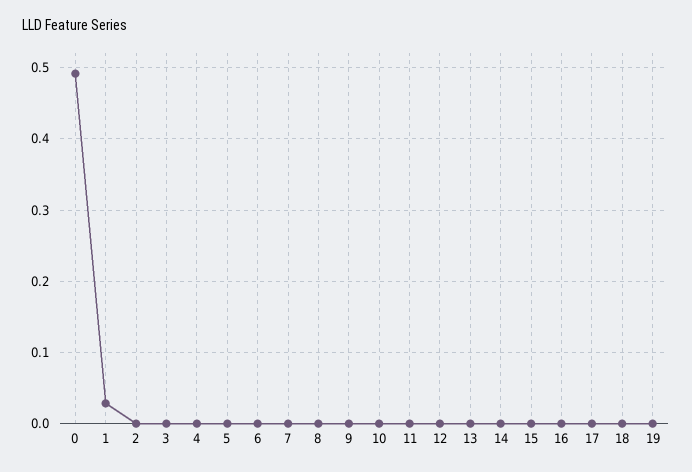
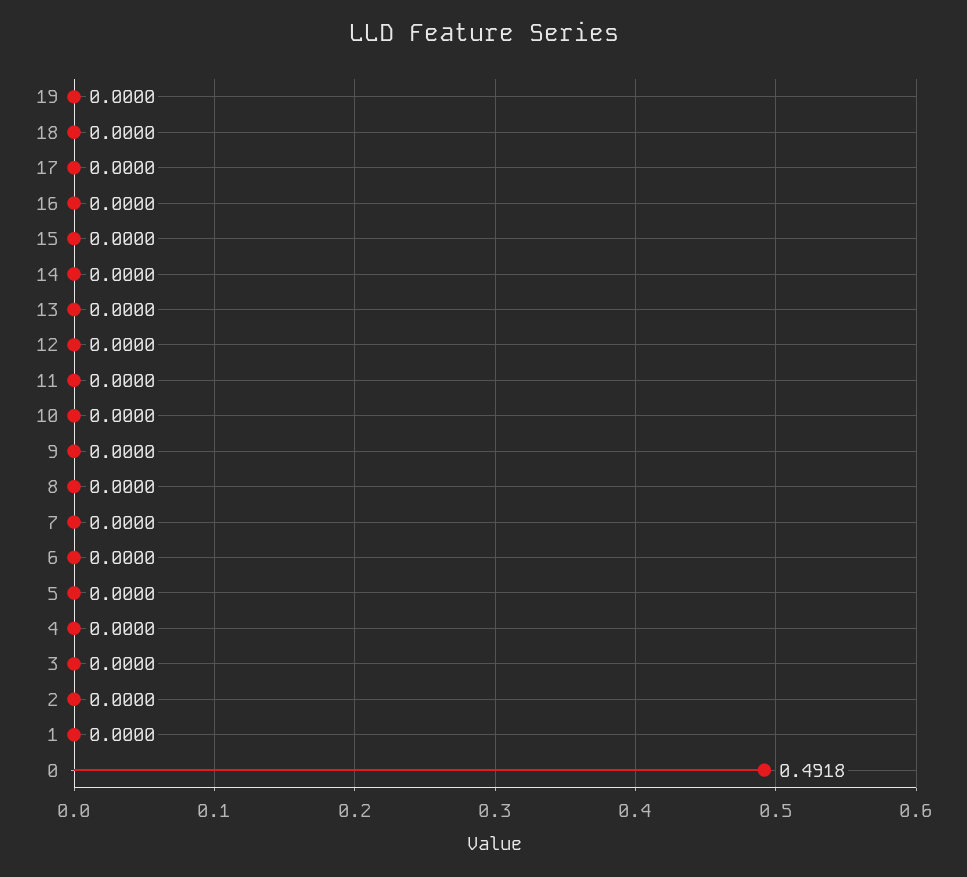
  {
    "0": 0.4918,
-   "1": 0.03,
+   "1": 0,
    "2": 0,
    "3": 0,
    "4": 0,
    "5": 0,
    "6": 0,
    "7": 0,
    "8": 0,
    "9": 0,
    "10": 0,
    "11": 0,
    "12": 0,
    "13": 0,
    "14": 0,
    "15": 0,
    "16": 0,
    "17": 0,
    "18": 0,
    "19": 0
  }

